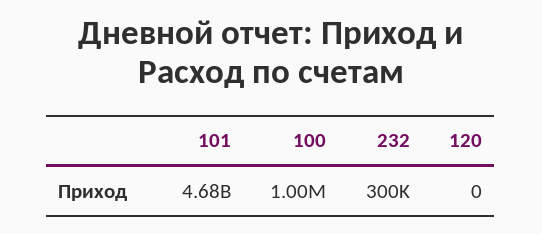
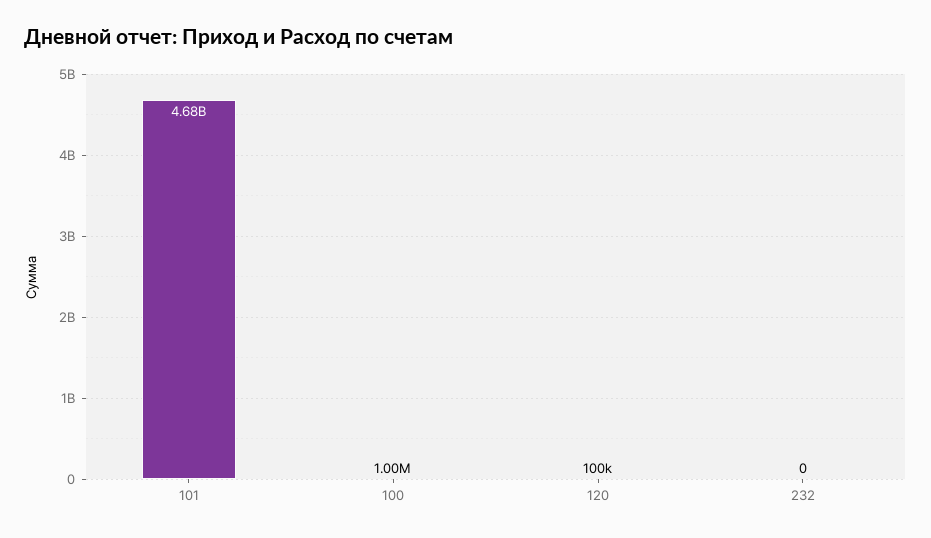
  {
    "101": 4680000000,
    "100": 1000000,
-   "232": 300000,
+   "232": 0,
-   "120": 0
+   "120": 100000
  }

